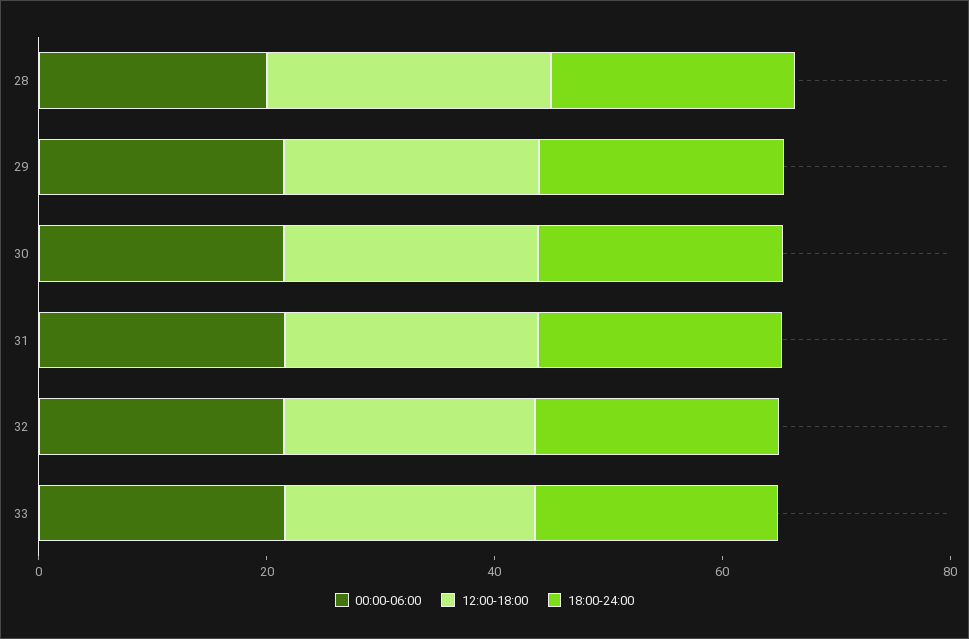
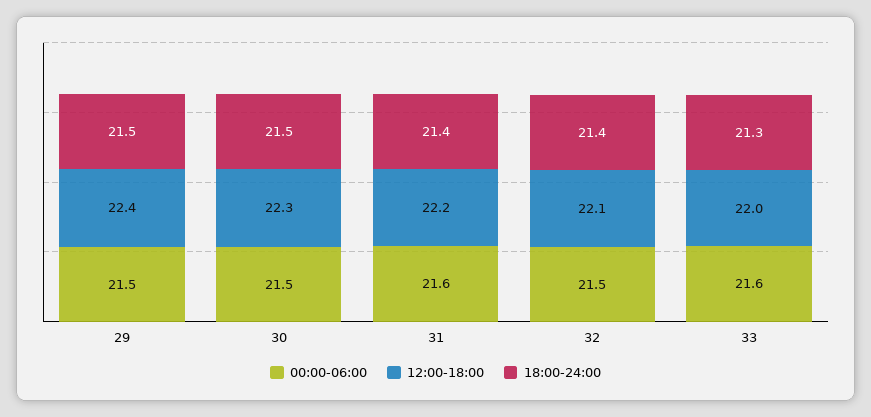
  {
    "00:00-06:00": {
-     "28": 20,
      "29": 21.5,
      "30": 21.5,
      "31": 21.6,
      "32": 21.5,
      "33": 21.6
    },
    "12:00-18:00": {
-     "28": 25,
      "29": 22.4,
      "30": 22.3,
      "31": 22.2,
      "32": 22.1,
      "33": 22
    },
    "18:00-24:00": {
-     "28": 20,
      "29": 21.5,
      "30": 21.5,
      "31": 21.4,
      "32": 21.4,
      "33": 21.3
    }
  }

